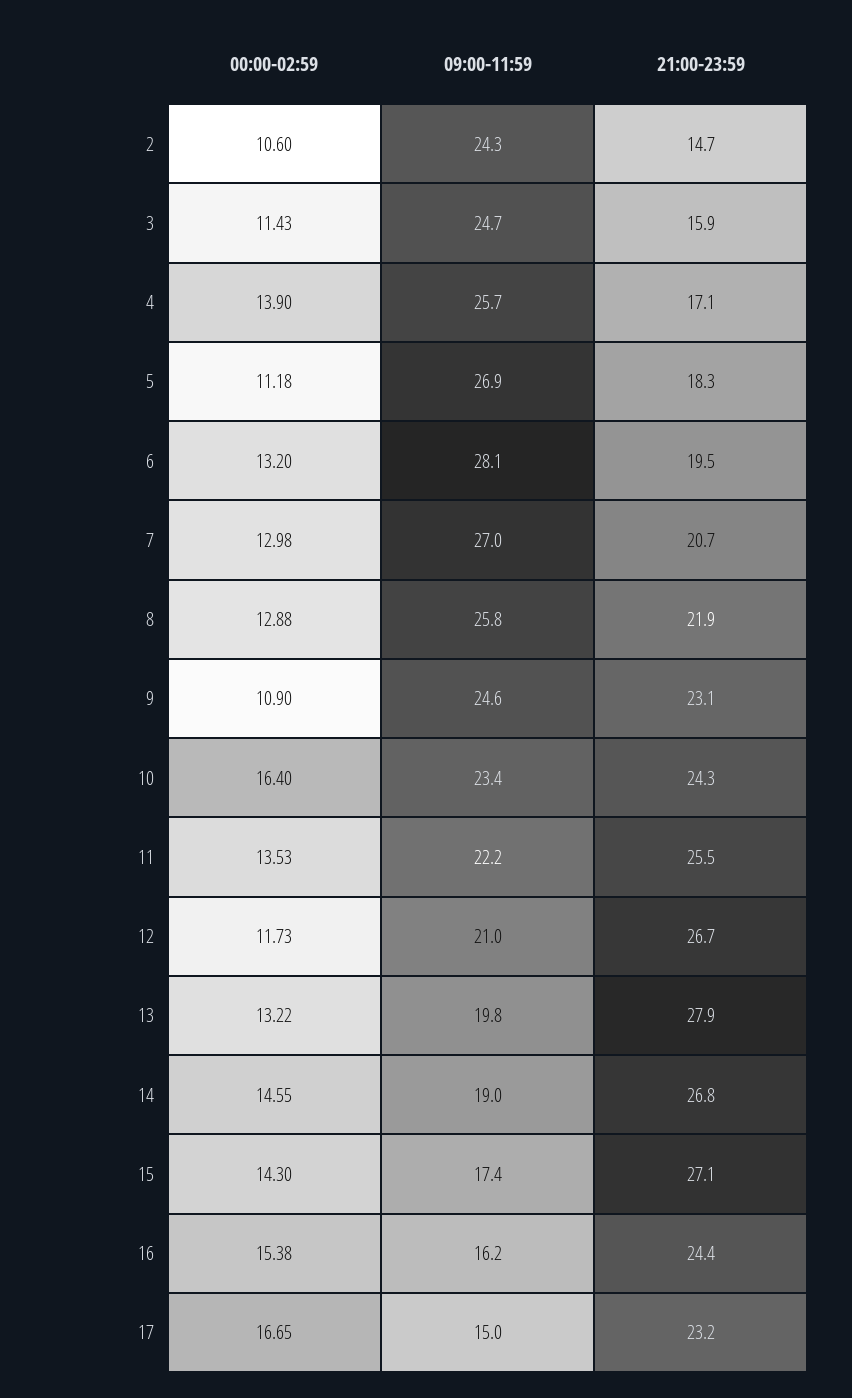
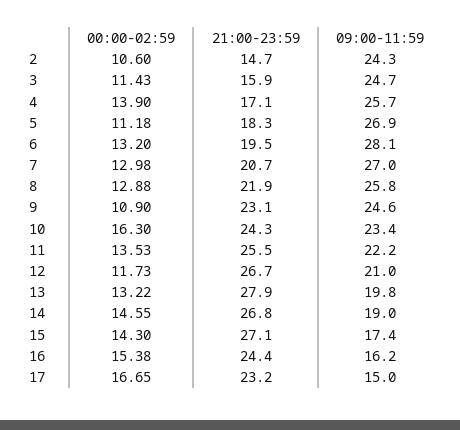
  {
    "00:00-02:59": {
      "2": 10.6,
      "3": 11.43,
      "4": 13.9,
      "5": 11.18,
      "6": 13.2,
      "7": 12.98,
      "8": 12.88,
      "9": 10.9,
-     "10": 16.4,
+     "10": 16.3,
      "11": 13.53,
      "12": 11.73,
      "13": 13.22,
      "14": 14.55,
      "15": 14.3,
      "16": 15.38,
      "17": 16.65
    },
    "09:00-11:59": {
      "2": 24.3,
      "3": 24.7,
      "4": 25.7,
      "5": 26.9,
      "6": 28.1,
      "7": 27,
      "8": 25.8,
      "9": 24.6,
      "10": 23.4,
      "11": 22.2,
      "12": 21,
      "13": 19.8,
      "14": 19,
      "15": 17.4,
      "16": 16.2,
      "17": 15
    },
    "21:00-23:59": {
      "2": 14.7,
      "3": 15.9,
      "4": 17.1,
      "5": 18.3,
      "6": 19.5,
      "7": 20.7,
      "8": 21.9,
      "9": 23.1,
      "10": 24.3,
      "11": 25.5,
      "12": 26.7,
      "13": 27.9,
      "14": 26.8,
      "15": 27.1,
      "16": 24.4,
      "17": 23.2
    }
  }

